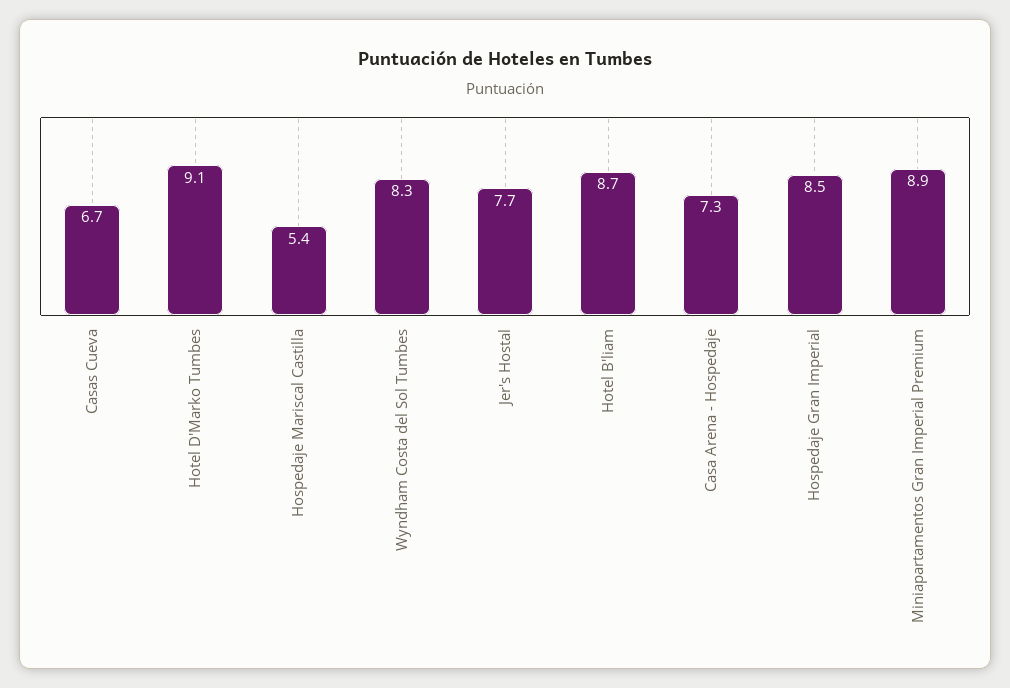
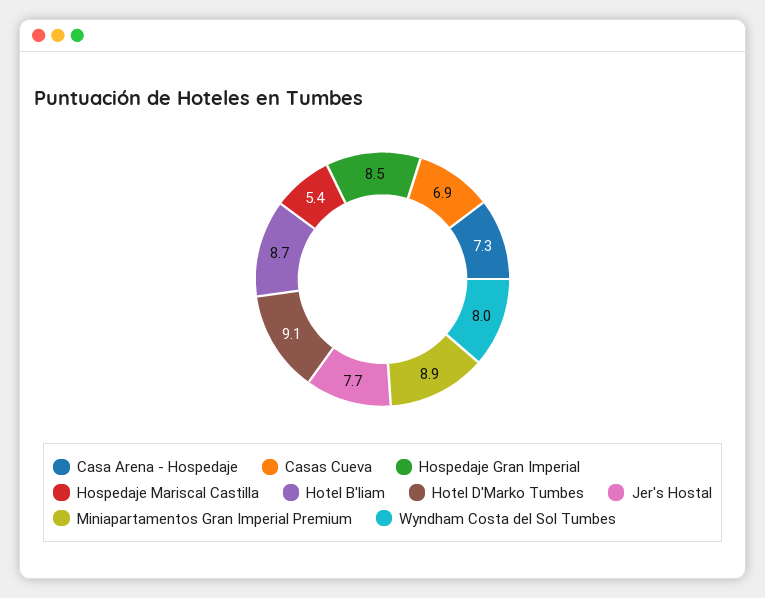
  {
-   "Casas Cueva": 6.7,
+   "Casas Cueva": 6.9,
    "Hotel D'Marko Tumbes": 9.1,
    "Hospedaje Mariscal Castilla": 5.4,
-   "Wyndham Costa del Sol Tumbes": 8.3,
+   "Wyndham Costa del Sol Tumbes": 8,
    "Jer's Hostal": 7.7,
    "Hotel B'liam": 8.7,
    "Casa Arena - Hospedaje": 7.3,
    "Hospedaje Gran Imperial": 8.5,
    "Miniapartamentos Gran Imperial Premium": 8.9
  }

